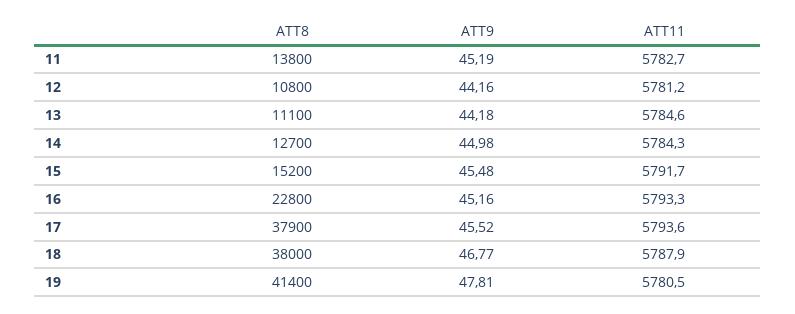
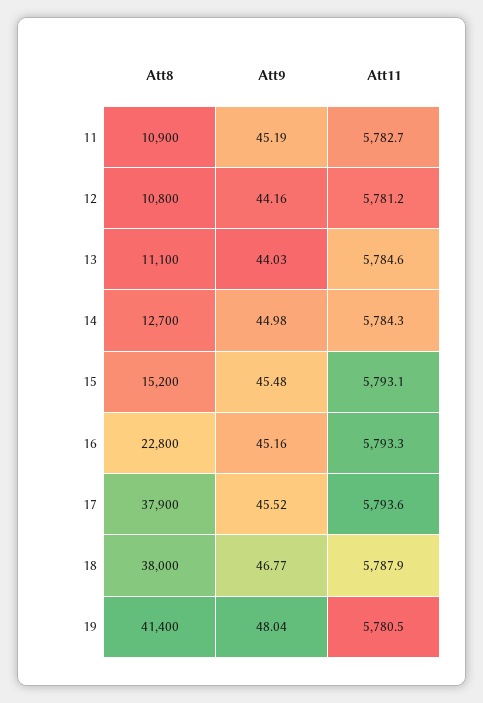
  {
    "ATT8": {
-     "11": 13800,
+     "11": 10900,
      "12": 10800,
      "13": 11100,
      "14": 12700,
      "15": 15200,
      "16": 22800,
      "17": 37900,
      "18": 38000,
      "19": 41400
    },
    "ATT9": {
      "11": 45.19,
      "12": 44.16,
-     "13": 44.18,
+     "13": 44.03,
      "14": 44.98,
      "15": 45.48,
      "16": 45.16,
      "17": 45.52,
      "18": 46.77,
-     "19": 47.81
+     "19": 48.04
    },
    "ATT11": {
      "11": 5782.7,
      "12": 5781.2,
      "13": 5784.6,
      "14": 5784.3,
-     "15": 5791.7,
+     "15": 5793.1,
      "16": 5793.3,
      "17": 5793.6,
      "18": 5787.9,
      "19": 5780.5
    }
  }

